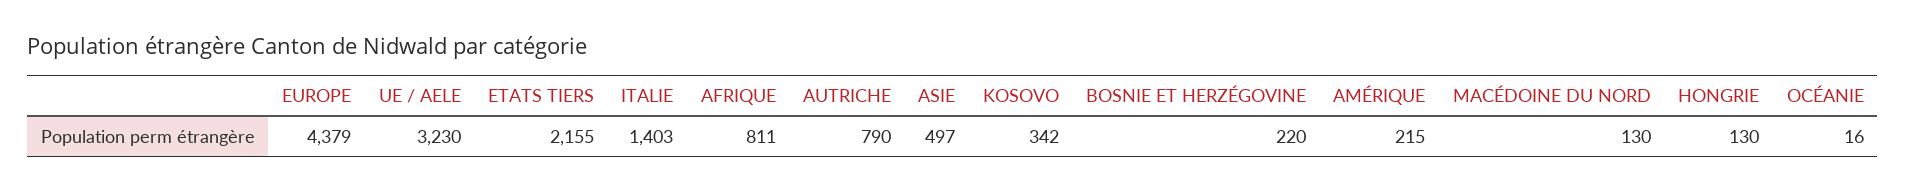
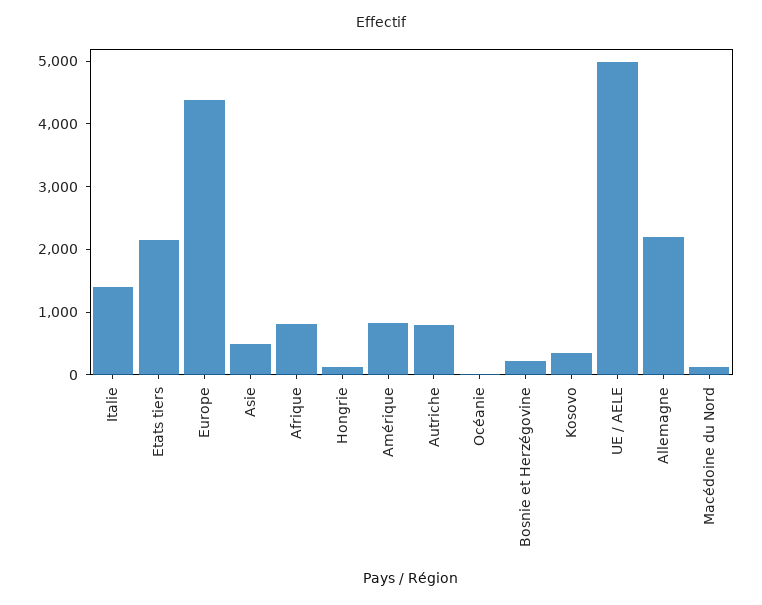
  {
    "EUROPE": 4379,
-   "UE / AELE": 3230,
+   "UE / AELE": 5000,
    "ETATS TIERS": 2155,
    "ITALIE": 1403,
    "AFRIQUE": 811,
    "AUTRICHE": 790,
    "ASIE": 497,
    "KOSOVO": 342,
    "BOSNIE ET HERZÉGOVINE": 220,
-   "AMÉRIQUE": 215,
+   "AMÉRIQUE": 800,
    "MACÉDOINE DU NORD": 130,
    "HONGRIE": 130,
-   "OCÉANIE": 16
+   "OCÉANIE": 16,
+   "Allemagne": 2200
  }

